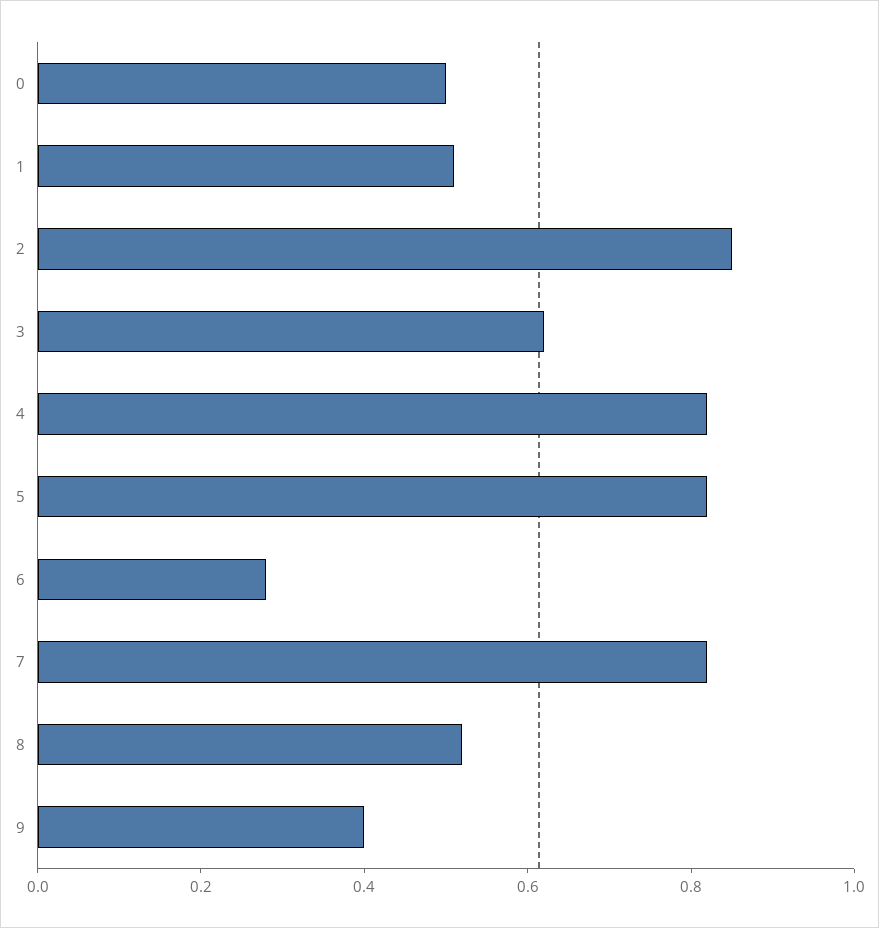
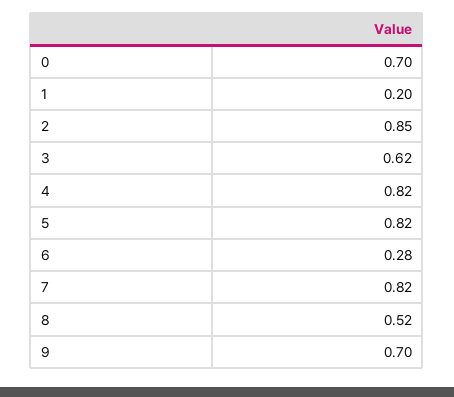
  {
-   "0": 0.5,
+   "0": 0.7,
-   "1": 0.5,
+   "1": 0.2,
    "2": 0.85,
    "3": 0.62,
    "4": 0.82,
    "5": 0.82,
    "6": 0.28,
    "7": 0.82,
    "8": 0.52,
-   "9": 0.4
+   "9": 0.7
  }

